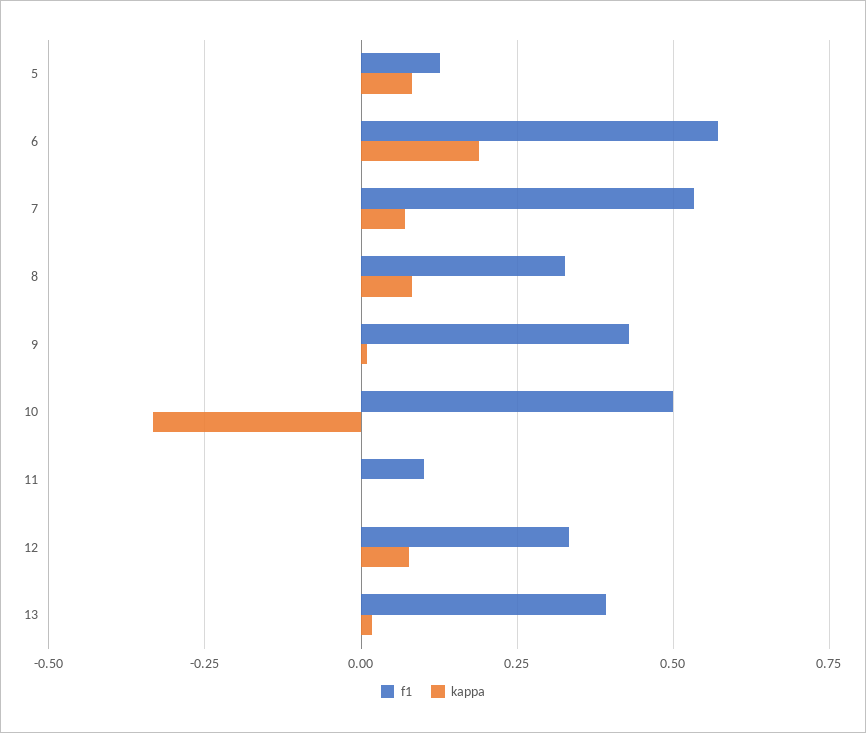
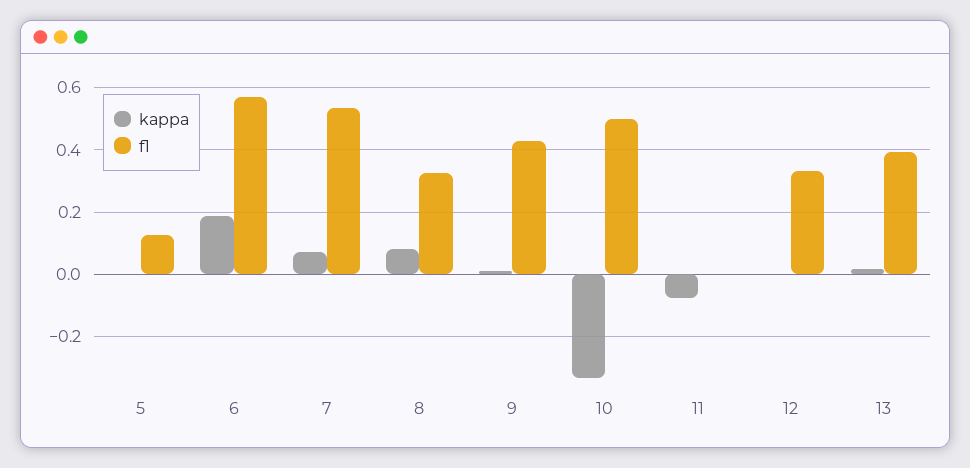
  {
    "f1": {
      "5": 0.12,
      "6": 0.58,
      "7": 0.54,
      "8": 0.32,
      "9": 0.42,
      "10": 0.5,
-     "11": 0.1,
+     "11": 0,
      "12": 0.34,
      "13": 0.4
    },
    "kappa": {
-     "5": 0.075,
+     "5": 0,
      "6": 0.18,
      "7": 0.08,
      "8": 0.08,
      "9": 0,
      "10": -0.34,
-     "11": 0,
+     "11": -0.08,
-     "12": 0.075,
+     "12": 0,
      "13": 0.02
    }
  }

